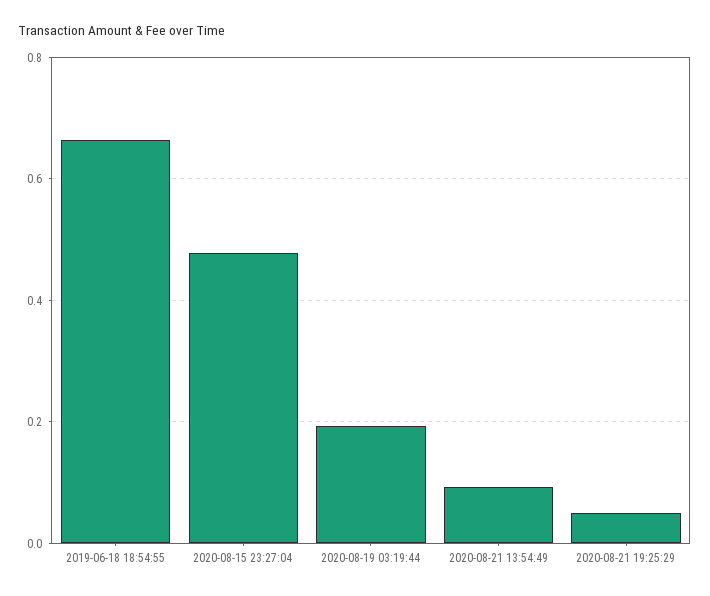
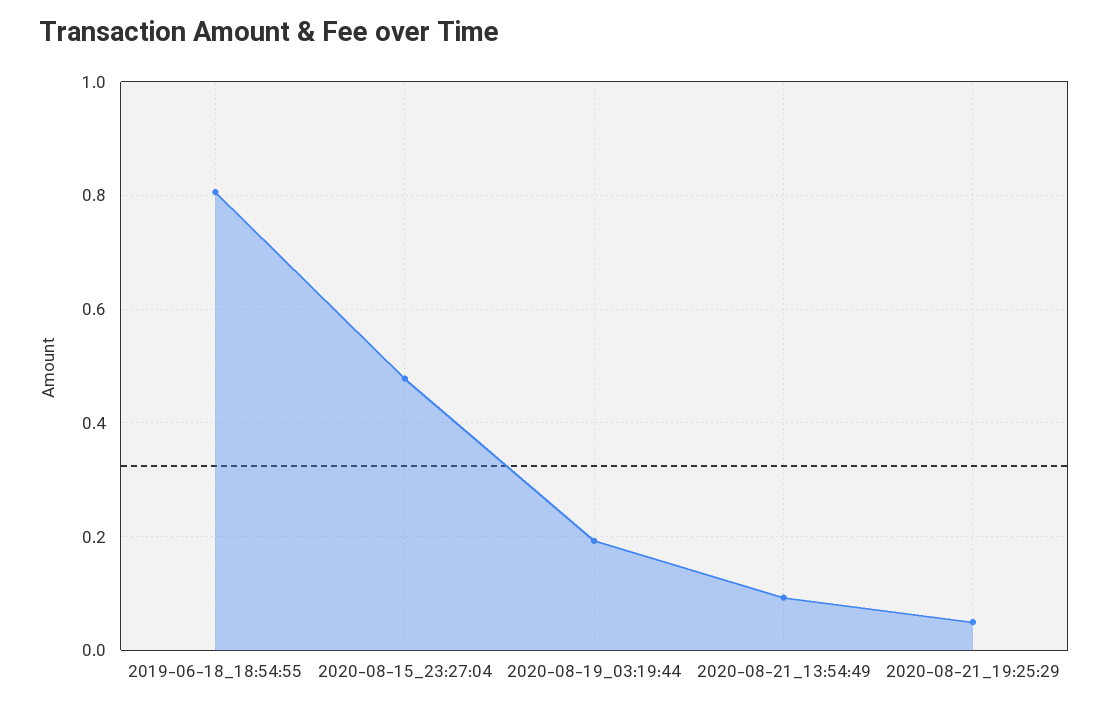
  {
-   "2019-06-18 18:54:55": 0.66,
+   "2019-06-18 18:54:55": 0.8,
    "2020-08-15 23:27:04": 0.48,
    "2020-08-19 03:19:44": 0.2,
    "2020-08-21 13:54:49": 0.1,
    "2020-08-21 19:25:29": 0.06
  }

